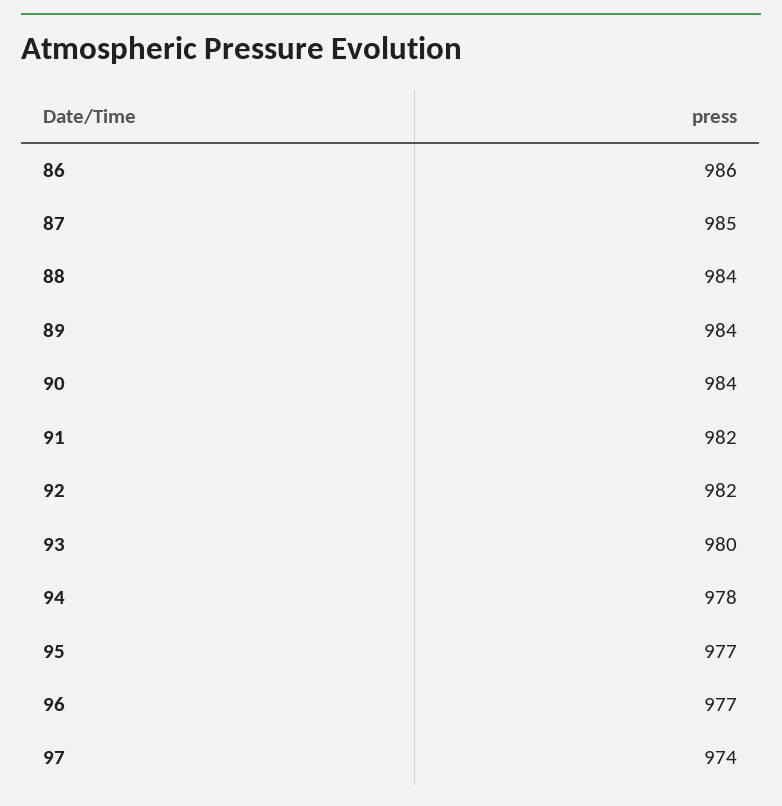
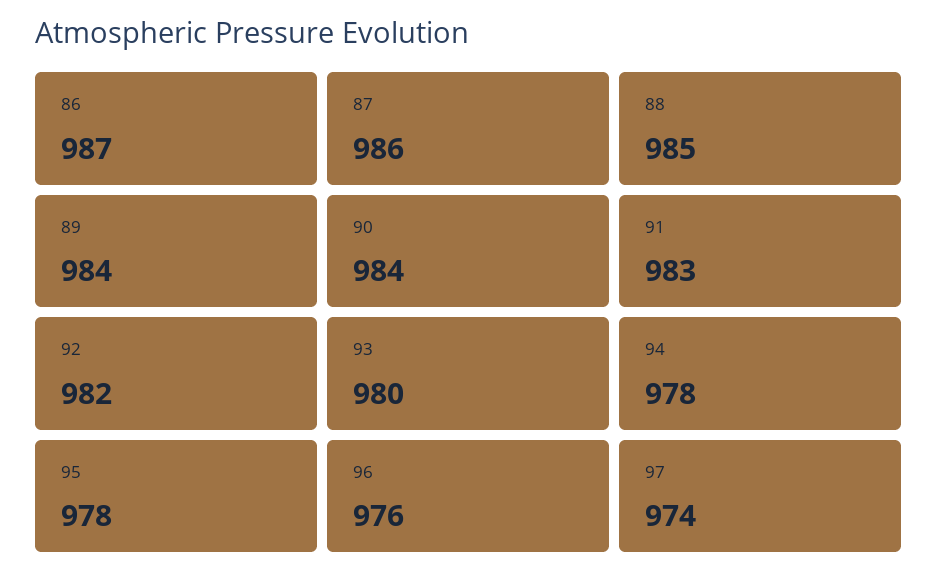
  {
-   "86": 986,
+   "86": 987,
-   "87": 985,
+   "87": 986,
-   "88": 984,
+   "88": 985,
    "89": 984,
    "90": 984,
-   "91": 982,
+   "91": 983,
    "92": 982,
    "93": 980,
    "94": 978,
-   "95": 977,
+   "95": 978,
-   "96": 977,
+   "96": 976,
    "97": 974
  }

